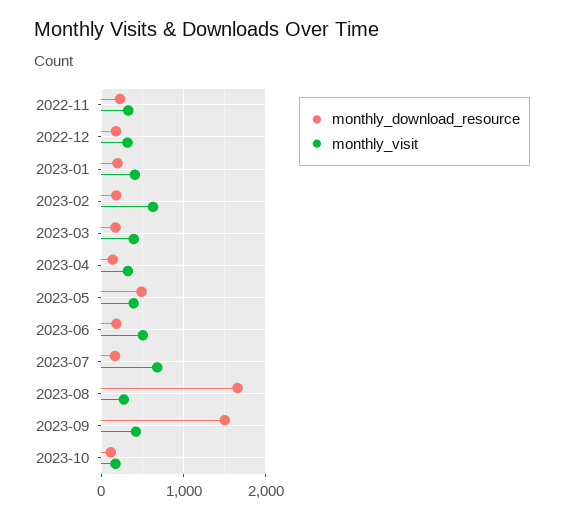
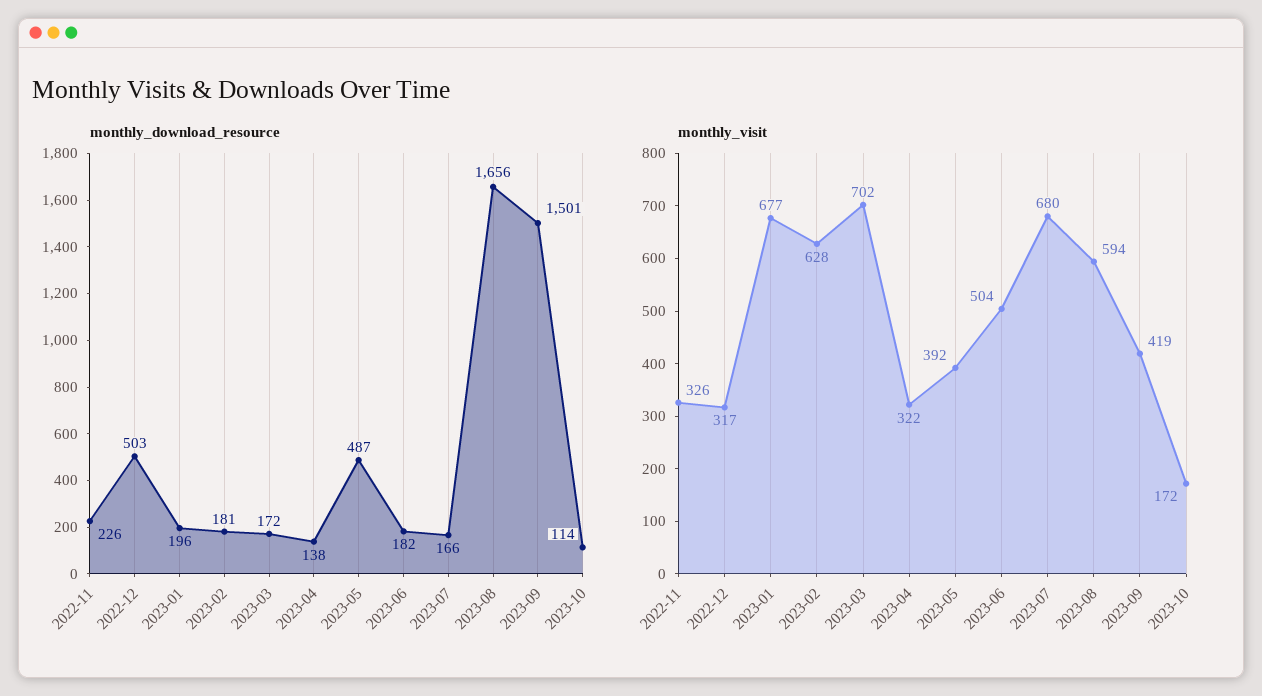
  {
    "monthly_download_resource": {
      "2022-11": 226,
-     "2022-12": 200,
+     "2022-12": 503,
      "2023-01": 196,
      "2023-02": 181,
      "2023-03": 172,
      "2023-04": 138,
      "2023-05": 487,
      "2023-06": 182,
      "2023-07": 166,
      "2023-08": 1656,
      "2023-09": 1501,
      "2023-10": 114
    },
    "monthly_visit": {
      "2022-11": 326,
      "2022-12": 317,
-     "2023-01": 400,
+     "2023-01": 677,
      "2023-02": 628,
-     "2023-03": 400,
+     "2023-03": 702,
      "2023-04": 322,
      "2023-05": 392,
      "2023-06": 504,
      "2023-07": 680,
-     "2023-08": 300,
+     "2023-08": 594,
      "2023-09": 419,
      "2023-10": 172
    }
  }

